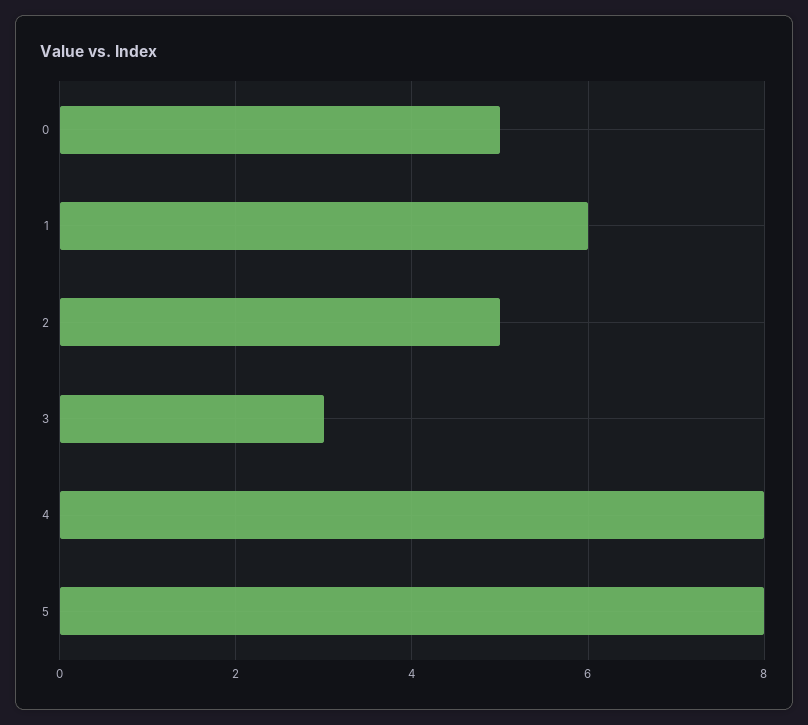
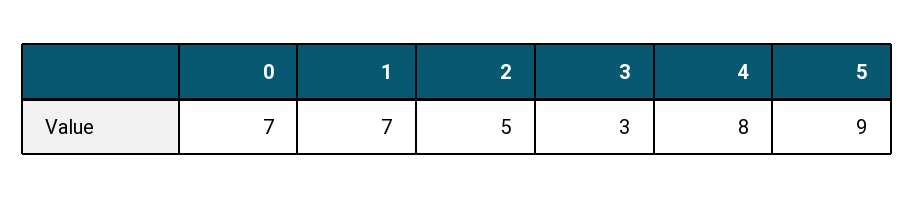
  {
-   "0": 5,
+   "0": 7,
-   "1": 6,
+   "1": 7,
    "2": 5,
    "3": 3,
    "4": 8,
-   "5": 8
+   "5": 9
  }

